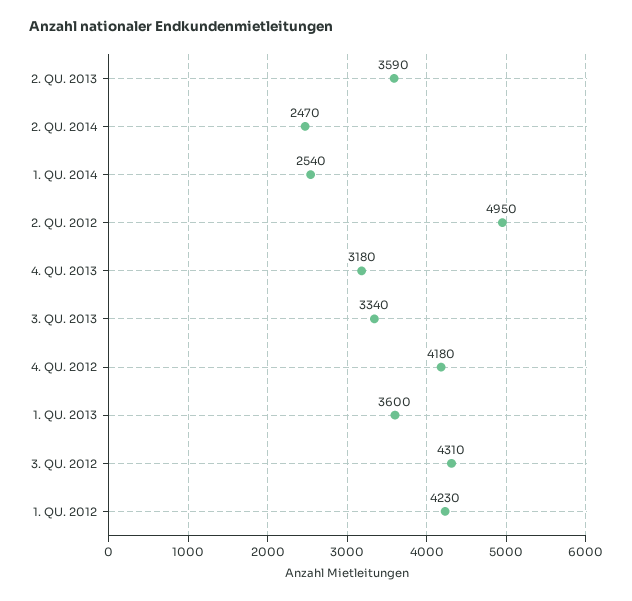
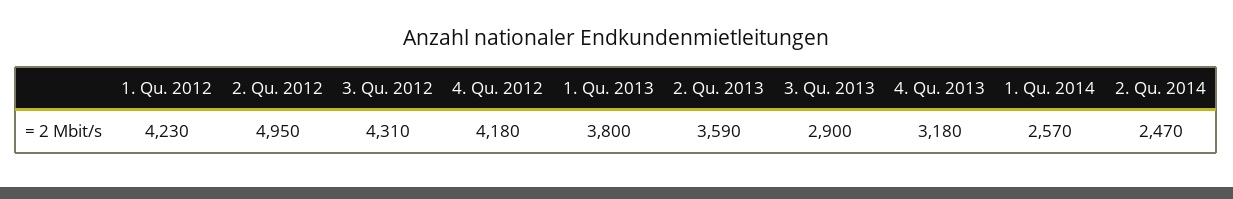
  {
    "2. QU. 2013": 3590,
    "2. QU. 2014": 2470,
-   "1. QU. 2014": 2540,
+   "1. QU. 2014": 2570,
    "2. QU. 2012": 4950,
    "4. QU. 2013": 3180,
-   "3. QU. 2013": 3340,
+   "3. QU. 2013": 2900,
    "4. QU. 2012": 4180,
-   "1. QU. 2013": 3600,
+   "1. QU. 2013": 3800,
    "3. QU. 2012": 4310,
    "1. QU. 2012": 4230
  }

